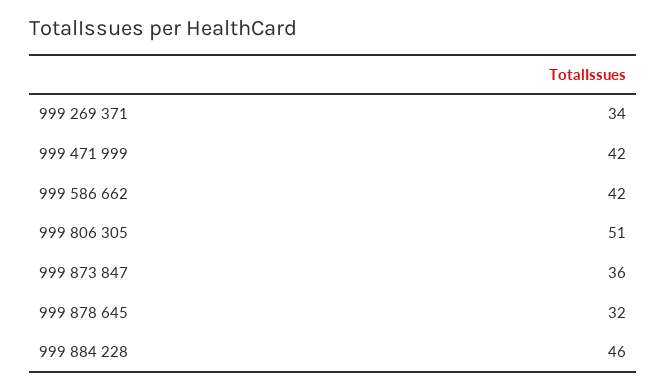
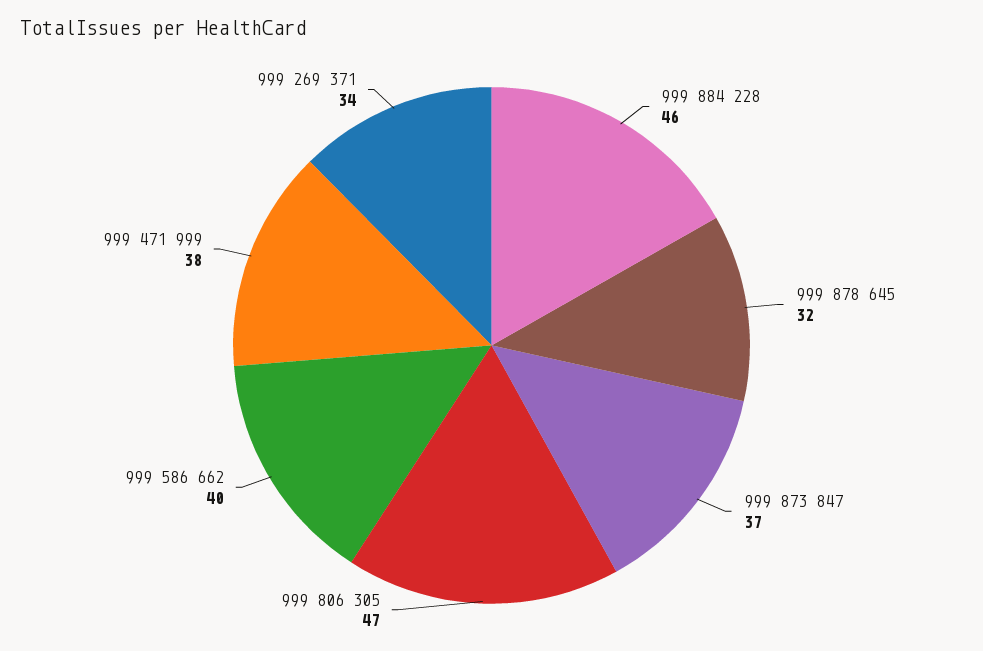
  {
    "999 269 371": 34,
-   "999 471 999": 42,
+   "999 471 999": 38,
-   "999 586 662": 42,
+   "999 586 662": 40,
-   "999 806 305": 51,
+   "999 806 305": 47,
-   "999 873 847": 36,
+   "999 873 847": 37,
    "999 878 645": 32,
    "999 884 228": 46
  }

